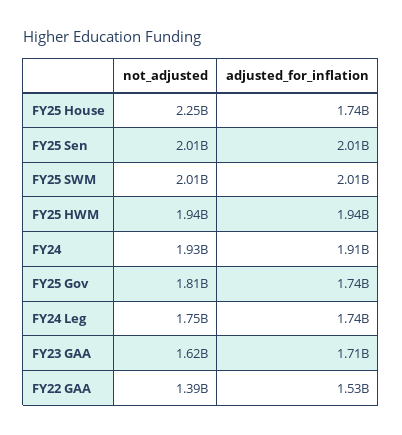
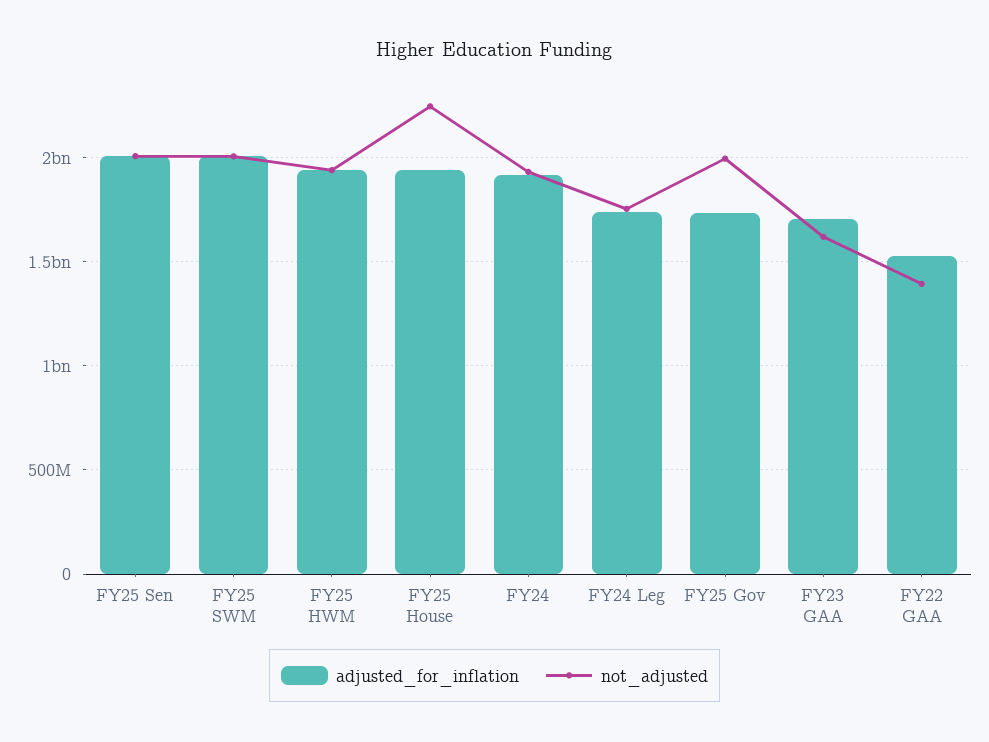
  {
    "not_adjusted": {
      "FY25 House": 2250000000,
      "FY25 Sen": 2010000000,
      "FY25 SWM": 2010000000,
      "FY25 HWM": 1940000000,
      "FY24": 1930000000,
-     "FY25 Gov": 1810000000,
+     "FY25 Gov": 2000000000,
      "FY24 Leg": 1750000000,
      "FY23 GAA": 1620000000,
      "FY22 GAA": 1390000000
    },
    "adjusted_for_inflation": {
-     "FY25 House": 1740000000,
+     "FY25 House": 1950000000,
      "FY25 Sen": 2010000000,
      "FY25 SWM": 2010000000,
      "FY25 HWM": 1940000000,
      "FY24": 1910000000,
      "FY25 Gov": 1740000000,
      "FY24 Leg": 1740000000,
      "FY23 GAA": 1710000000,
      "FY22 GAA": 1530000000
    }
  }

